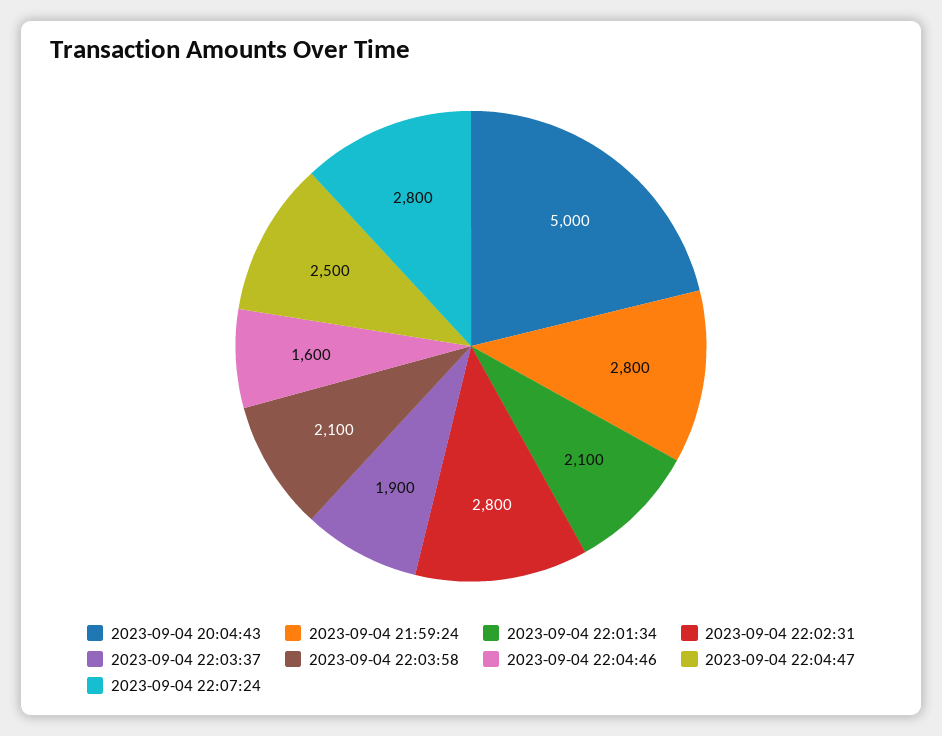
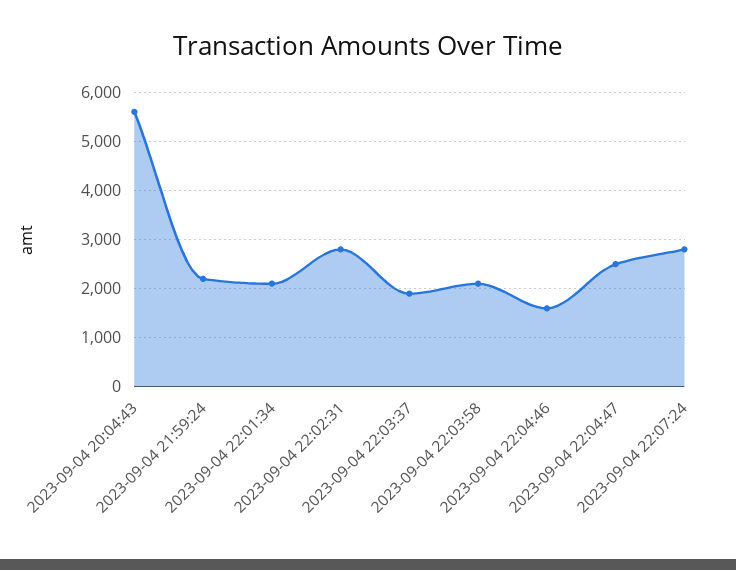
  {
-   "2023-09-04 20:04:43": 5000,
+   "2023-09-04 20:04:43": 5600,
-   "2023-09-04 21:59:24": 2800,
+   "2023-09-04 21:59:24": 2200,
    "2023-09-04 22:01:34": 2100,
    "2023-09-04 22:02:31": 2800,
    "2023-09-04 22:03:37": 1900,
    "2023-09-04 22:03:58": 2100,
    "2023-09-04 22:04:46": 1600,
    "2023-09-04 22:04:47": 2500,
    "2023-09-04 22:07:24": 2800
  }

